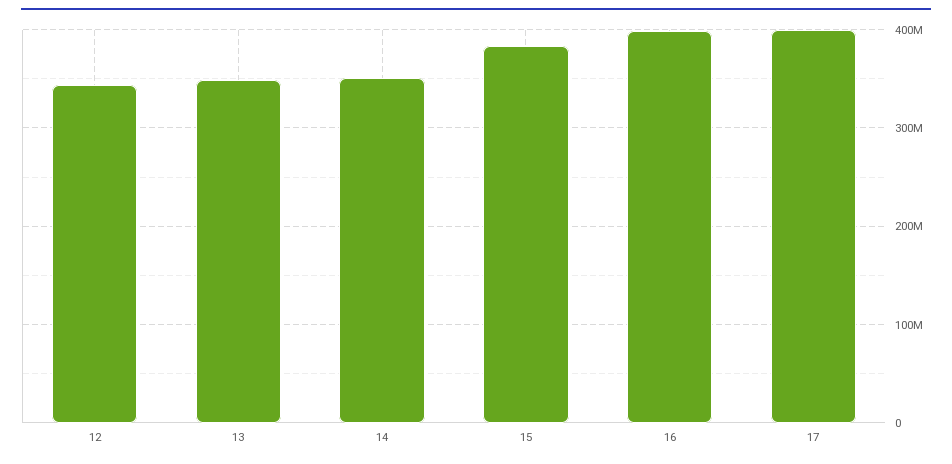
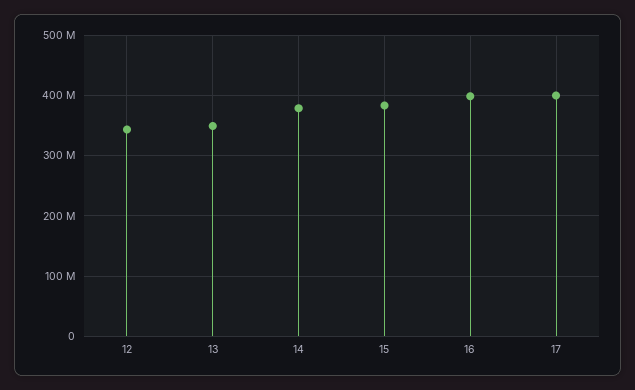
  {
    "12": 340000000,
    "13": 350000000,
-   "14": 350000000,
+   "14": 380000000,
    "15": 380000000,
    "16": 400000000,
    "17": 400000000
  }

